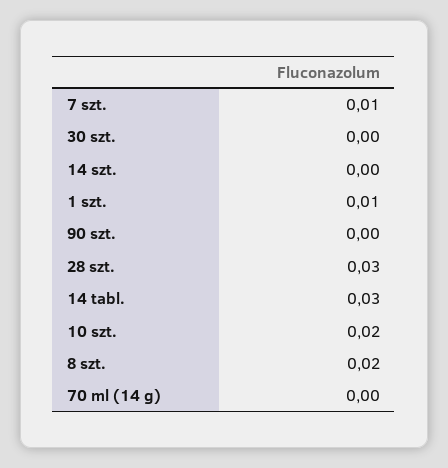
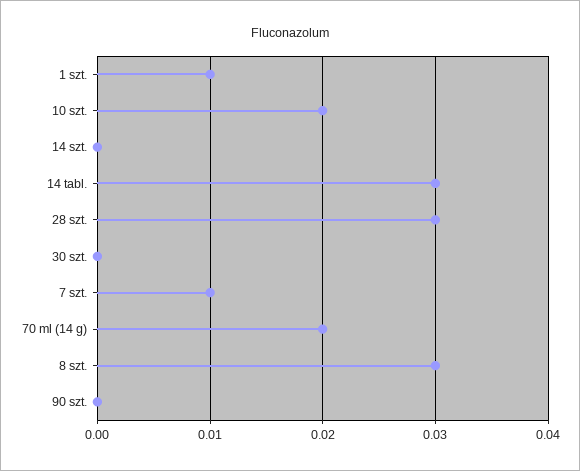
  {
    "7 szt.": 0.01,
    "30 szt.": 0,
    "14 szt.": 0,
    "1 szt.": 0.01,
    "90 szt.": 0,
    "28 szt.": 0.03,
    "14 tabl.": 0.03,
    "10 szt.": 0.02,
-   "8 szt.": 0.02,
+   "8 szt.": 0.03,
-   "70 ml (14 g)": 0
+   "70 ml (14 g)": 0.02
  }

